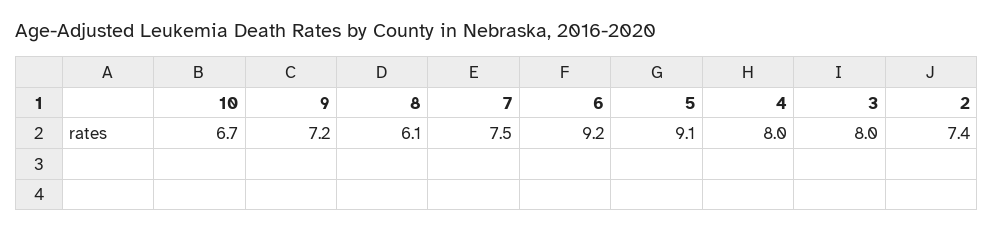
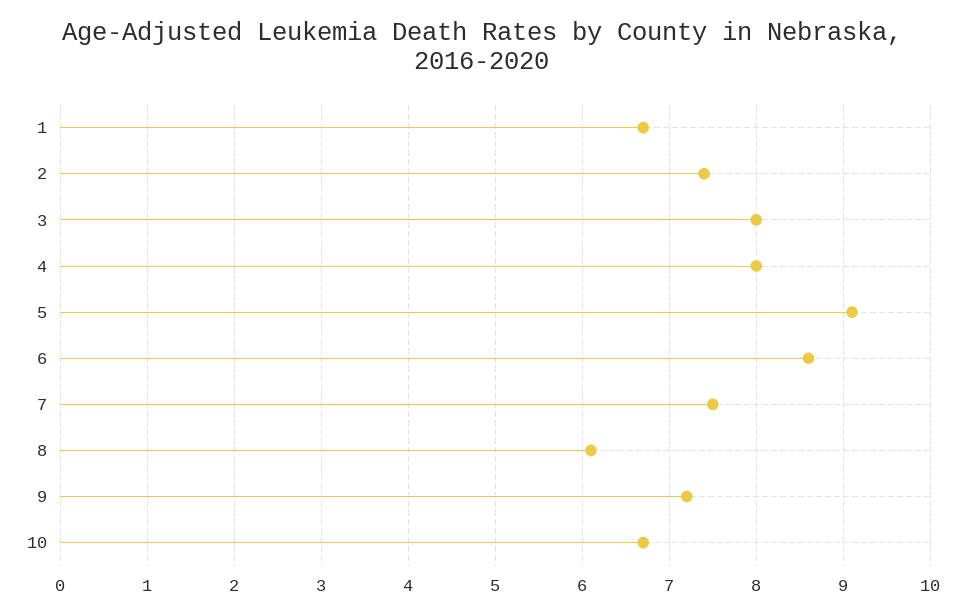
  {
    "10": 6.7,
    "9": 7.2,
    "8": 6.1,
    "7": 7.5,
-   "6": 9.2,
+   "6": 8.6,
    "5": 9.1,
    "4": 8,
    "3": 8,
-   "2": 7.4
+   "2": 7.4,
+   "1": 6.7
  }

